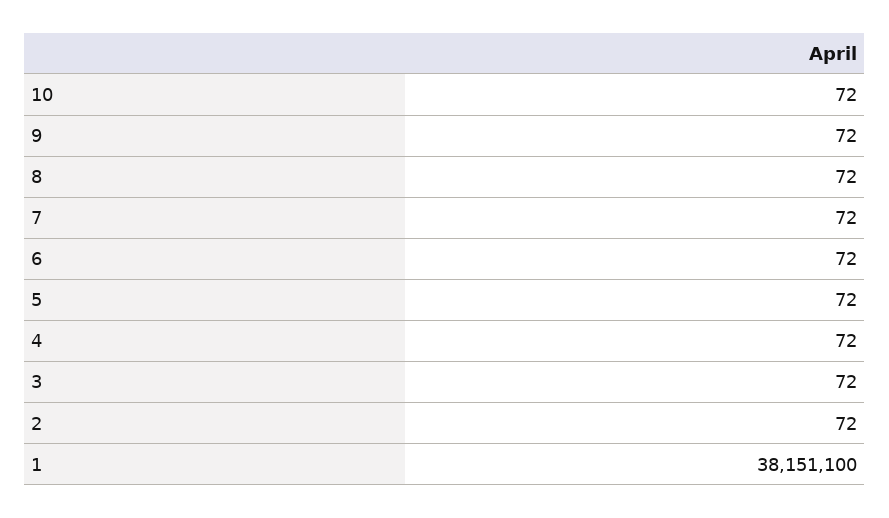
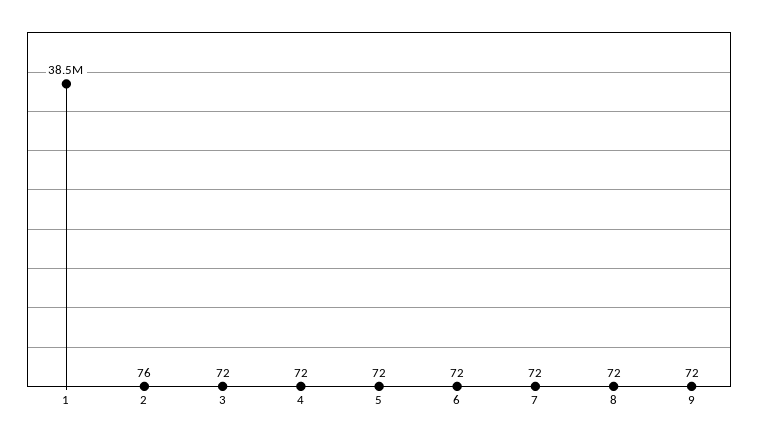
  {
-   "10": 72,
    "9": 72,
    "8": 72,
    "7": 72,
    "6": 72,
    "5": 72,
    "4": 72,
    "3": 72,
-   "2": 72,
+   "2": 76,
-   "1": 38151100
+   "1": 38500000
  }

